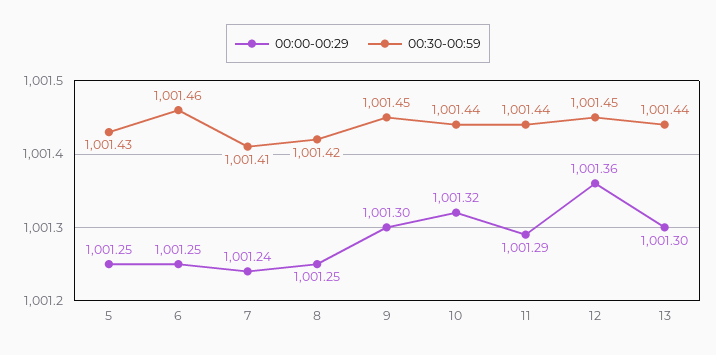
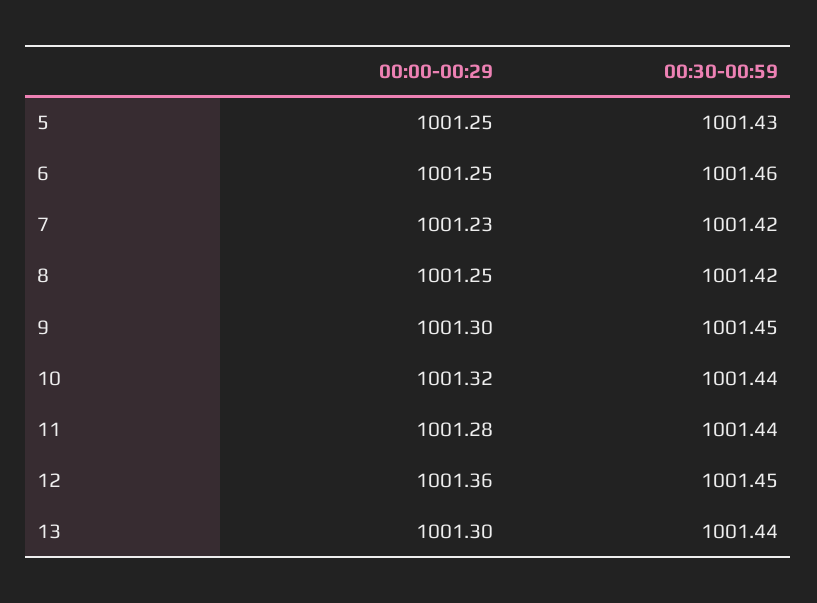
  {
    "00:00-00:29": {
      "5": 1001.25,
      "6": 1001.25,
-     "7": 1001.24,
+     "7": 1001.23,
      "8": 1001.25,
      "9": 1001.3,
      "10": 1001.32,
-     "11": 1001.29,
+     "11": 1001.28,
      "12": 1001.36,
      "13": 1001.3
    },
    "00:30-00:59": {
      "5": 1001.43,
      "6": 1001.46,
-     "7": 1001.41,
+     "7": 1001.42,
      "8": 1001.42,
      "9": 1001.45,
      "10": 1001.44,
      "11": 1001.44,
      "12": 1001.45,
      "13": 1001.44
    }
  }

